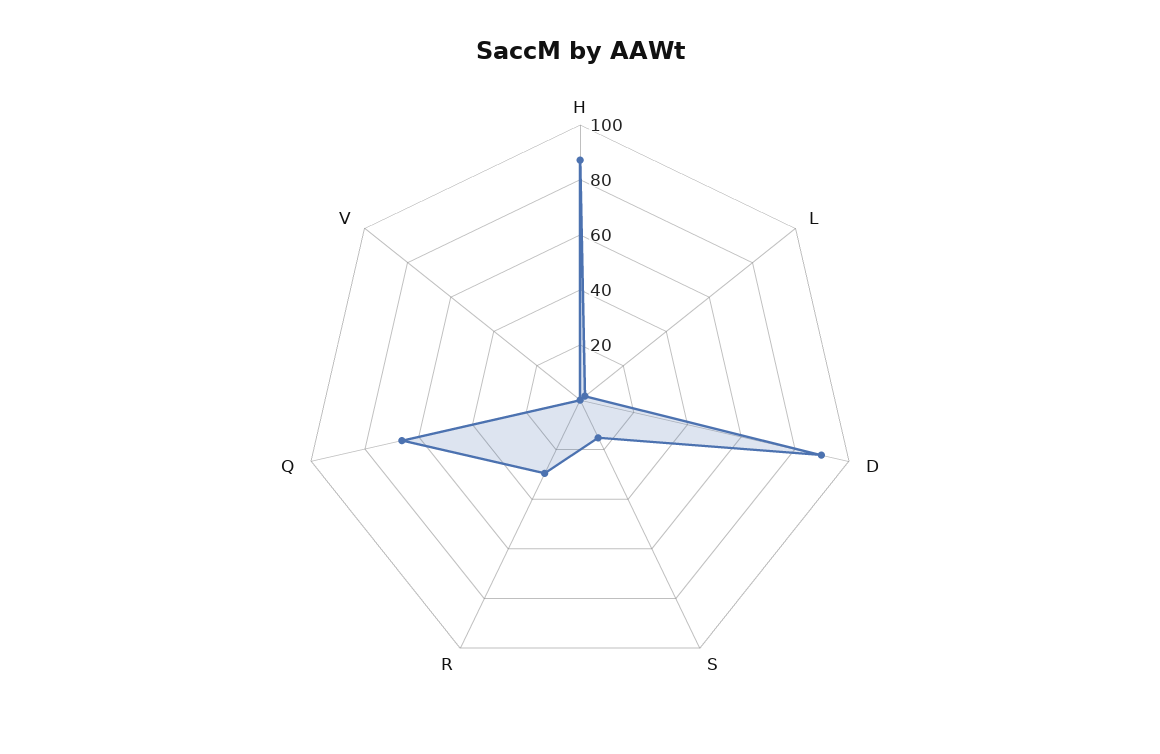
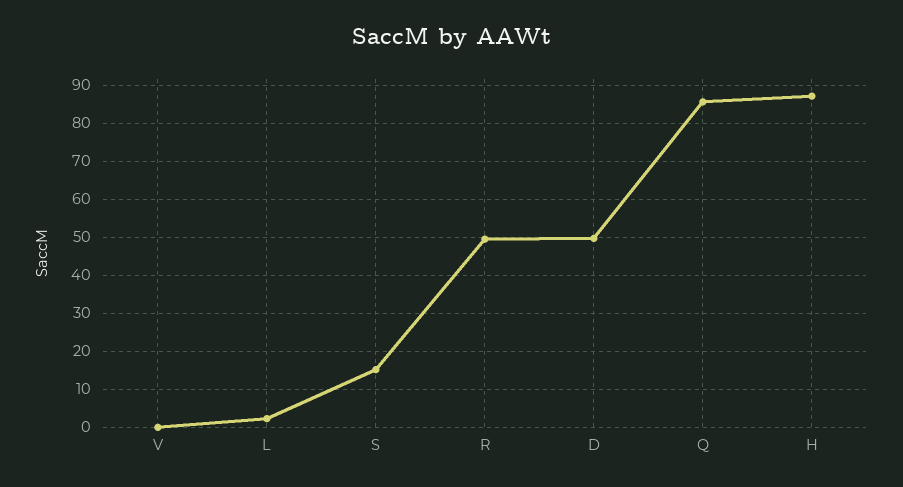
  {
    "H": 88,
    "L": 2,
-   "D": 90,
+   "D": 50,
    "S": 16,
-   "R": 30,
+   "R": 50,
-   "Q": 65,
+   "Q": 86,
    "V": 0
  }

